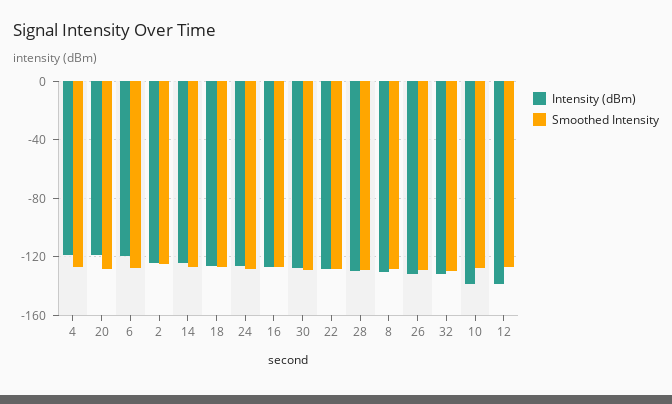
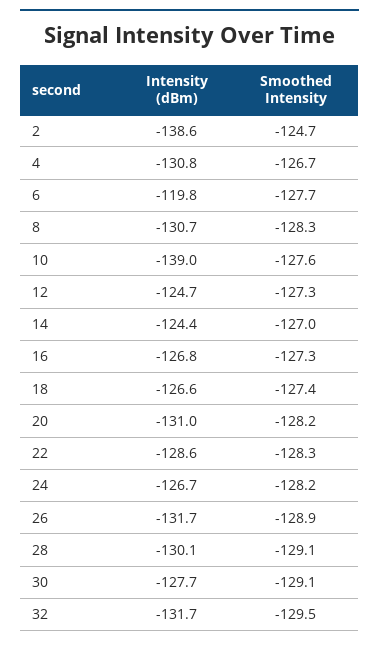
  {
    "Intensity (dBm)": {
-     "4": -120,
+     "4": -130.8,
-     "20": -120,
+     "20": -131,
      "6": -119.8,
-     "2": -125,
+     "2": -138.6,
      "14": -124.4,
      "18": -126.6,
      "24": -126.7,
      "16": -126.8,
      "30": -127.7,
      "22": -128.6,
      "28": -130.1,
      "8": -130.7,
      "26": -131.7,
      "32": -131.7,
      "10": -139,
-     "12": -140
+     "12": -124.7
    },
    "Smoothed Intensity": {
      "4": -126.7,
      "20": -128.2,
      "6": -127.7,
      "2": -124.7,
      "14": -127,
      "18": -127.4,
      "24": -128.2,
      "16": -127.3,
      "30": -129.1,
      "22": -128.3,
      "28": -129.1,
      "8": -128.3,
      "26": -128.9,
      "32": -129.5,
      "10": -127.6,
      "12": -127.3
    }
  }

